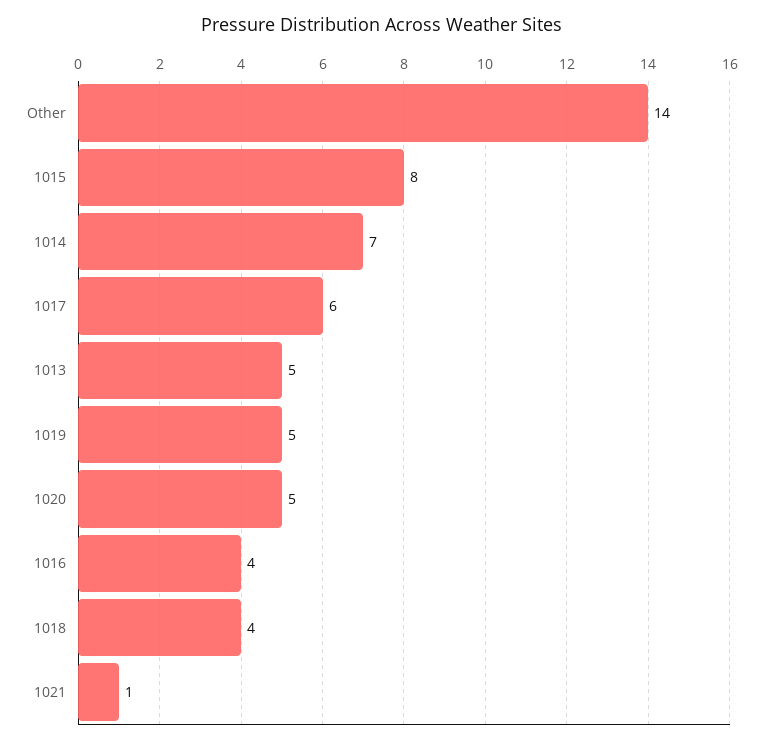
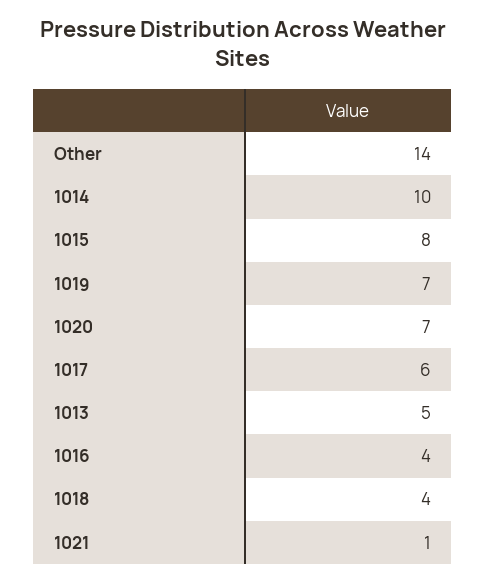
  {
    "Other": 14,
    "1015": 8,
-   "1014": 7,
+   "1014": 10,
    "1017": 6,
    "1013": 5,
-   "1019": 5,
+   "1019": 7,
-   "1020": 5,
+   "1020": 7,
    "1016": 4,
    "1018": 4,
    "1021": 1
  }

